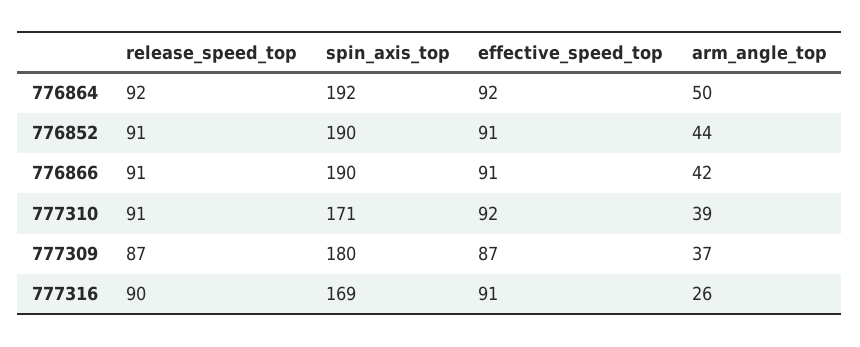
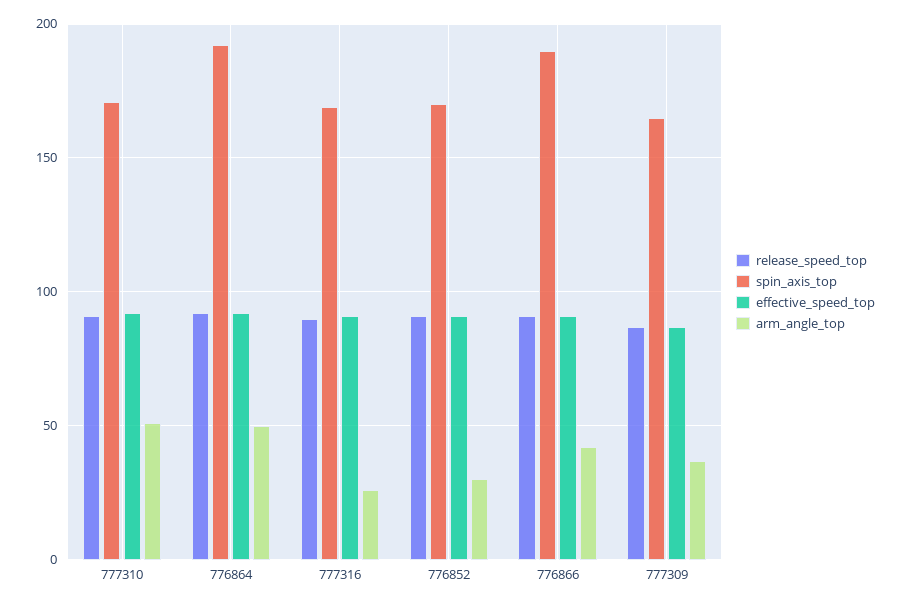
  {
    "release_speed_top": {
      "776864": 92,
      "776852": 91,
      "776866": 91,
      "777310": 91,
      "777309": 87,
      "777316": 90
    },
    "spin_axis_top": {
      "776864": 192,
-     "776852": 190,
+     "776852": 170,
      "776866": 190,
      "777310": 171,
-     "777309": 180,
+     "777309": 165,
      "777316": 169
    },
    "effective_speed_top": {
      "776864": 92,
      "776852": 91,
      "776866": 91,
      "777310": 92,
      "777309": 87,
      "777316": 91
    },
    "arm_angle_top": {
      "776864": 50,
-     "776852": 44,
+     "776852": 30,
      "776866": 42,
-     "777310": 39,
+     "777310": 50,
      "777309": 37,
      "777316": 26
    }
  }

